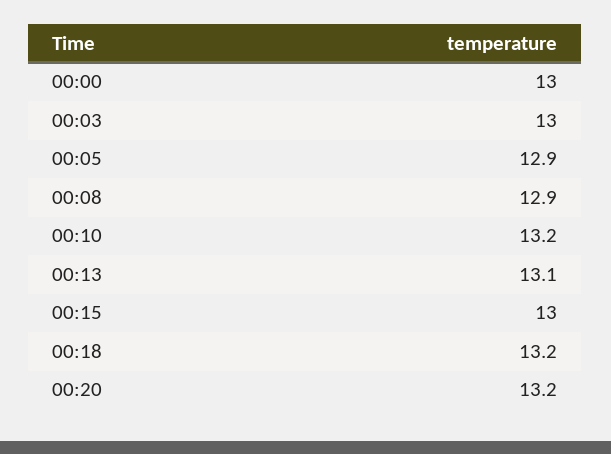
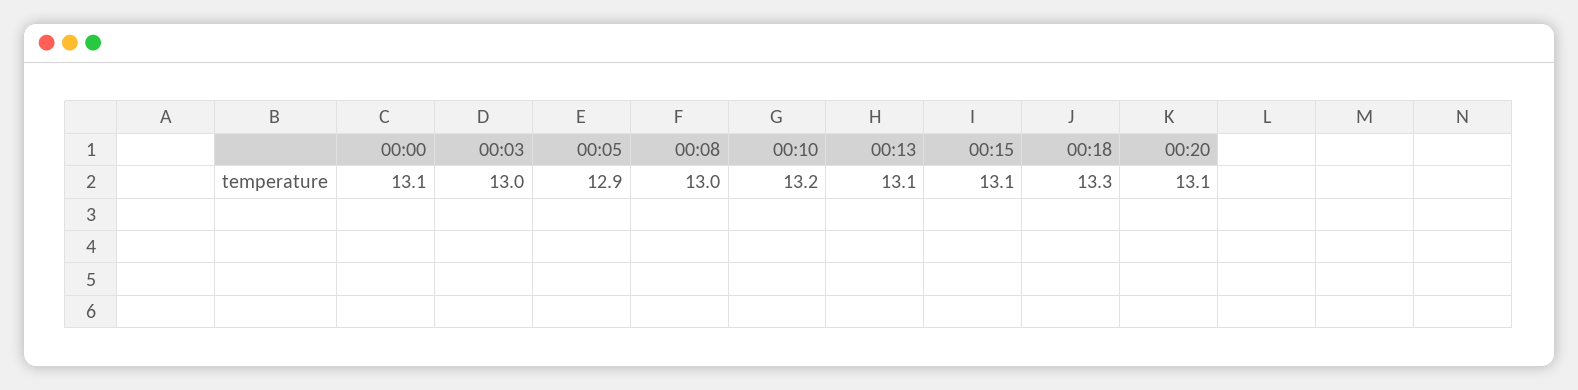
  {
-   "00:00": 13,
+   "00:00": 13.1,
    "00:03": 13,
    "00:05": 12.9,
-   "00:08": 12.9,
+   "00:08": 13,
    "00:10": 13.2,
    "00:13": 13.1,
-   "00:15": 13,
+   "00:15": 13.1,
-   "00:18": 13.2,
+   "00:18": 13.3,
-   "00:20": 13.2
+   "00:20": 13.1
  }

